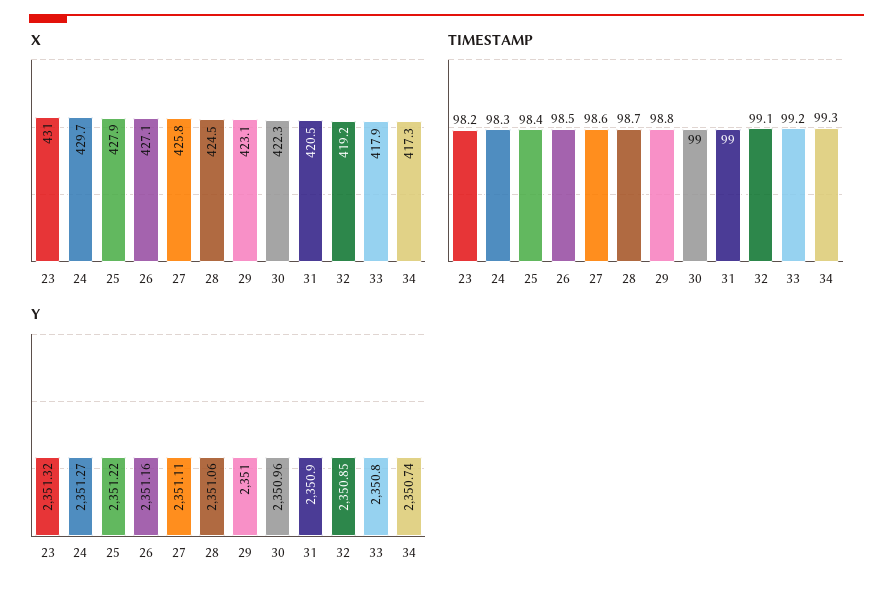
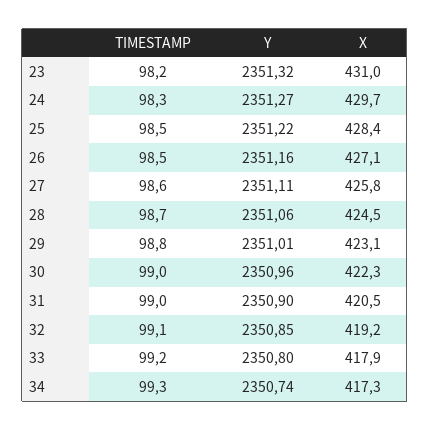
  {
    "X": {
      "23": 431,
      "24": 429.7,
-     "25": 427.9,
+     "25": 428.4,
      "26": 427.1,
      "27": 425.8,
      "28": 424.5,
      "29": 423.1,
      "30": 422.3,
      "31": 420.5,
      "32": 419.2,
      "33": 417.9,
      "34": 417.3
    },
    "TIMESTAMP": {
      "23": 98.2,
      "24": 98.3,
-     "25": 98.4,
+     "25": 98.5,
      "26": 98.5,
      "27": 98.6,
      "28": 98.7,
      "29": 98.8,
      "30": 99,
      "31": 99,
      "32": 99.1,
      "33": 99.2,
      "34": 99.3
    },
    "Y": {
      "23": 2351.32,
      "24": 2351.27,
      "25": 2351.22,
      "26": 2351.16,
      "27": 2351.11,
      "28": 2351.06,
-     "29": 2351,
+     "29": 2351.01,
      "30": 2350.96,
      "31": 2350.9,
      "32": 2350.85,
      "33": 2350.8,
      "34": 2350.74
    }
  }

